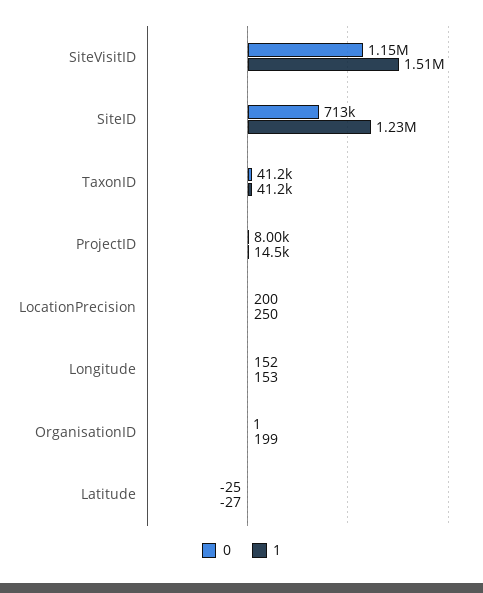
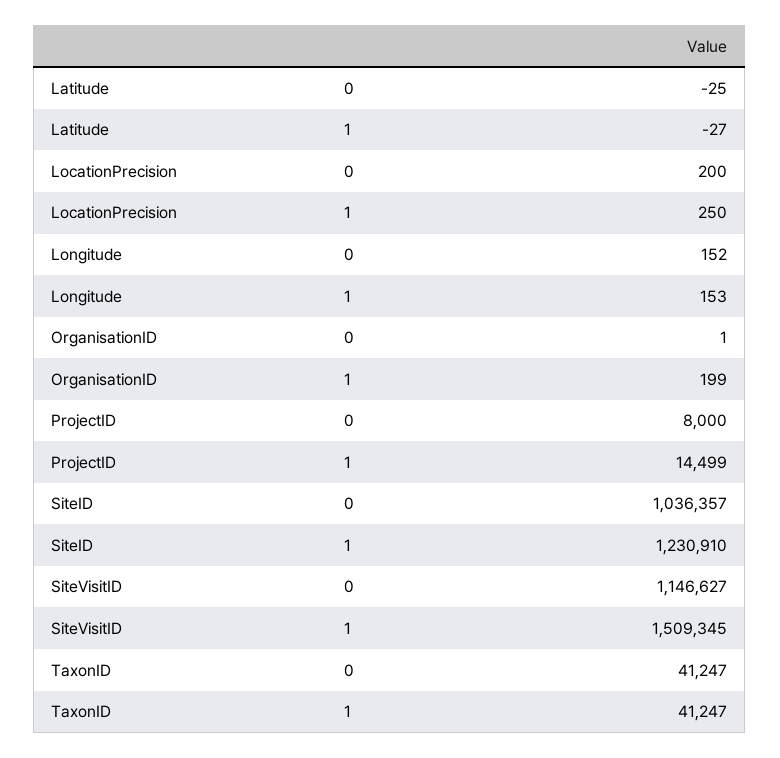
  {
    "0": {
      "SiteVisitID": 1146627,
-     "SiteID": 713000,
+     "SiteID": 1036357,
      "TaxonID": 41247,
      "ProjectID": 8000,
      "LocationPrecision": 200,
      "Longitude": 152,
      "OrganisationID": 1,
      "Latitude": -25
    },
    "1": {
      "SiteVisitID": 1509345,
      "SiteID": 1230910,
      "TaxonID": 41247,
      "ProjectID": 14499,
      "LocationPrecision": 250,
      "Longitude": 153,
      "OrganisationID": 199,
      "Latitude": -27
    }
  }

